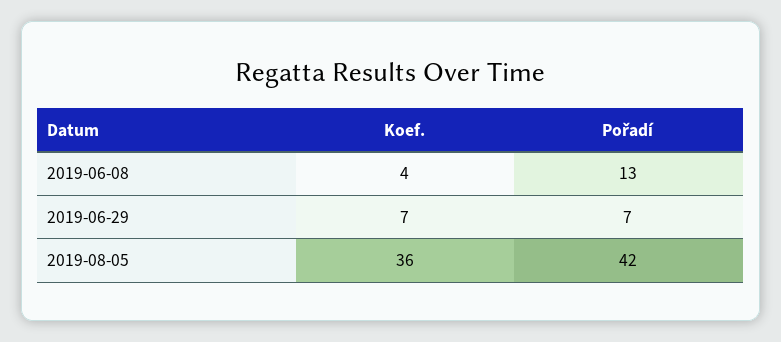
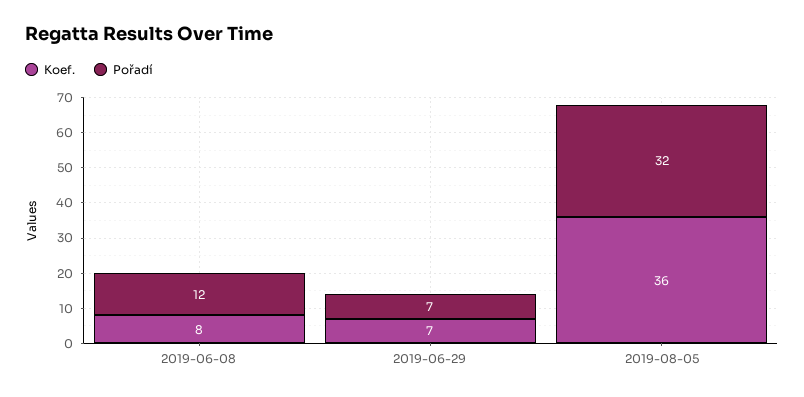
  {
    "Koef.": {
-     "2019-06-08": 4,
+     "2019-06-08": 8,
      "2019-06-29": 7,
      "2019-08-05": 36
    },
    "Pořadí": {
-     "2019-06-08": 13,
+     "2019-06-08": 12,
      "2019-06-29": 7,
-     "2019-08-05": 42
+     "2019-08-05": 32
    }
  }

